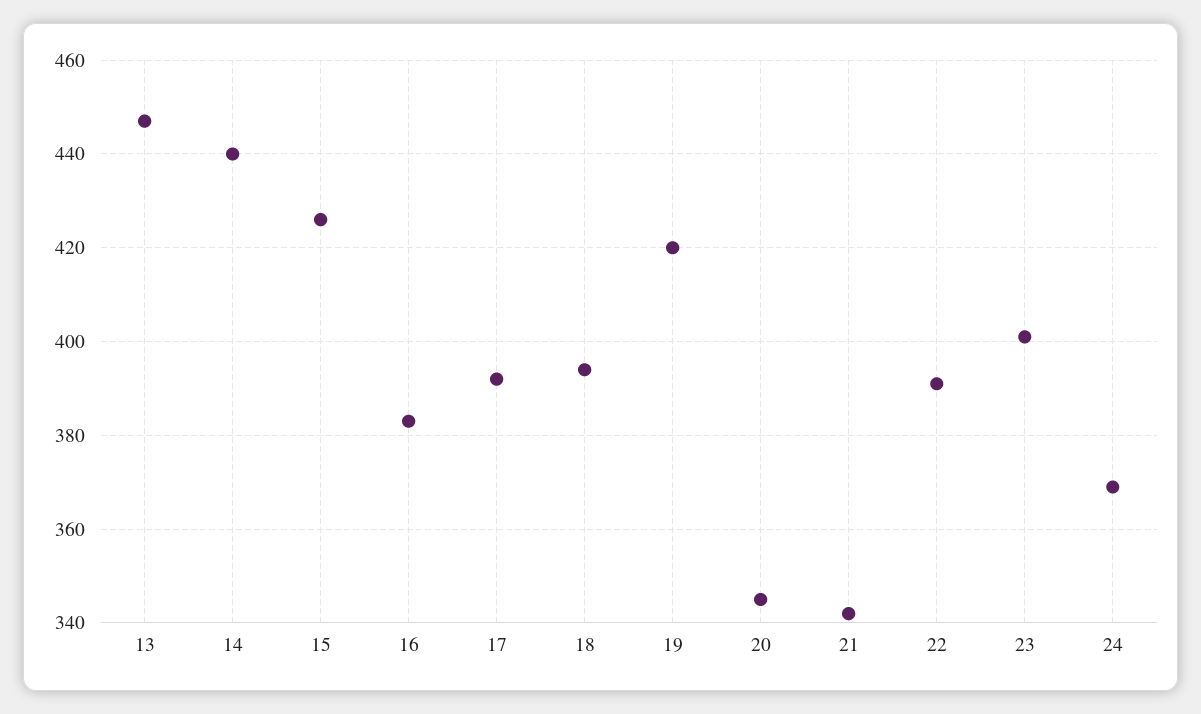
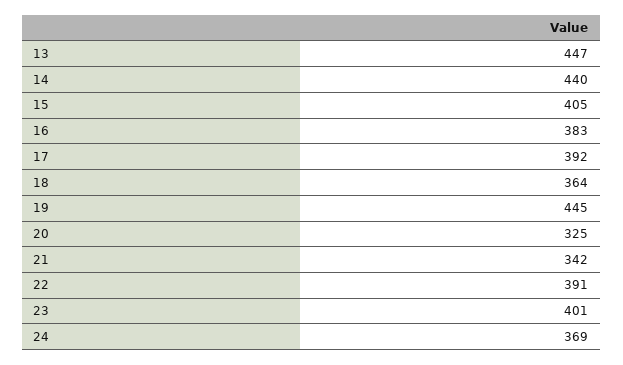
  {
    "13": 447,
    "14": 440,
-   "15": 425,
+   "15": 405,
    "16": 383,
    "17": 392,
-   "18": 395,
+   "18": 364,
-   "19": 420,
+   "19": 445,
-   "20": 345,
+   "20": 325,
    "21": 342,
    "22": 391,
    "23": 401,
    "24": 369
  }

